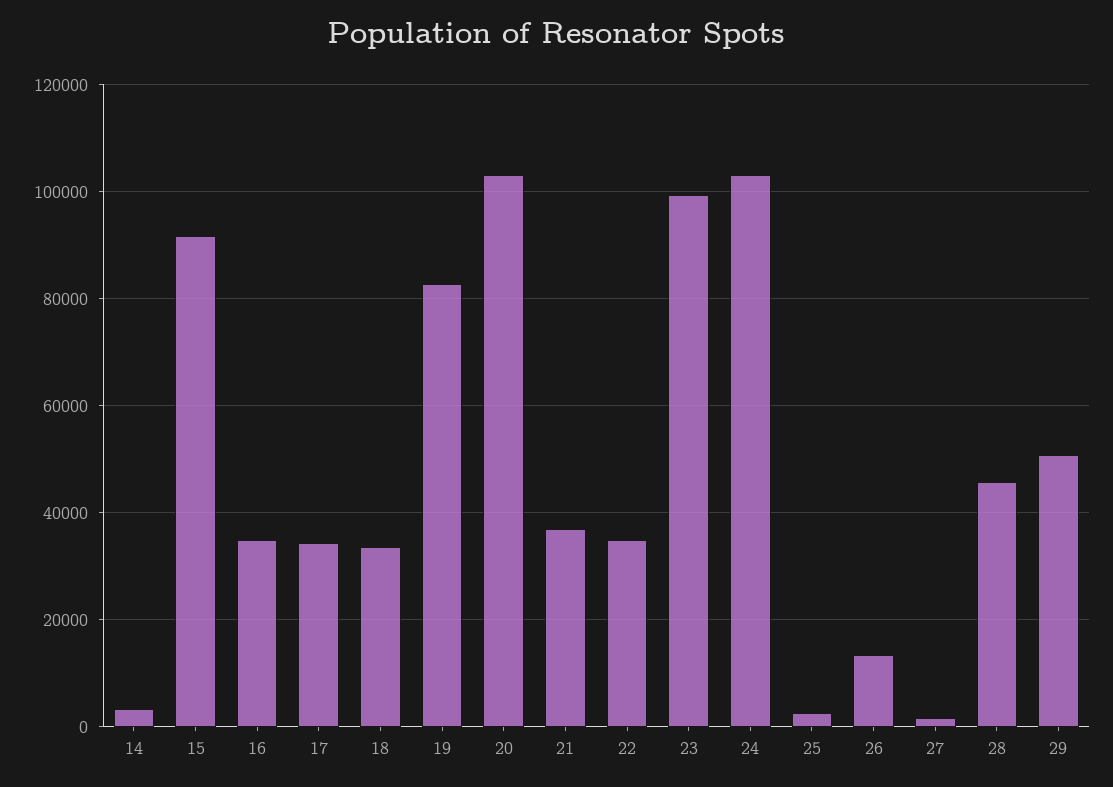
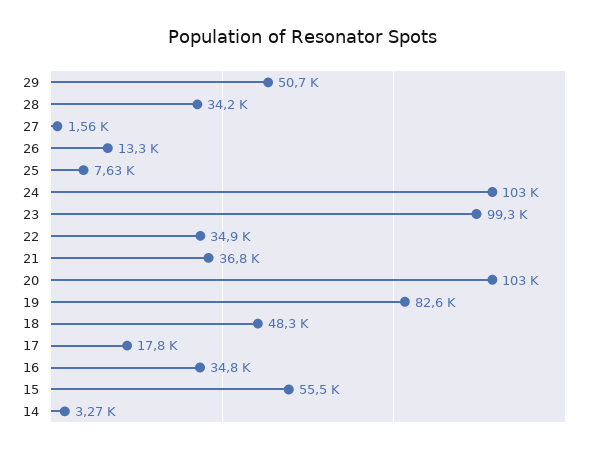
  {
    "14": 3270,
-   "15": 92000,
+   "15": 55500,
    "16": 34800,
-   "17": 34000,
+   "17": 17800,
-   "18": 34000,
+   "18": 48300,
    "19": 82600,
    "20": 103000,
    "21": 36800,
    "22": 34900,
    "23": 99300,
    "24": 103000,
-   "25": 2000,
+   "25": 7630,
    "26": 13300,
    "27": 1560,
-   "28": 46000,
+   "28": 34200,
    "29": 50700
  }

